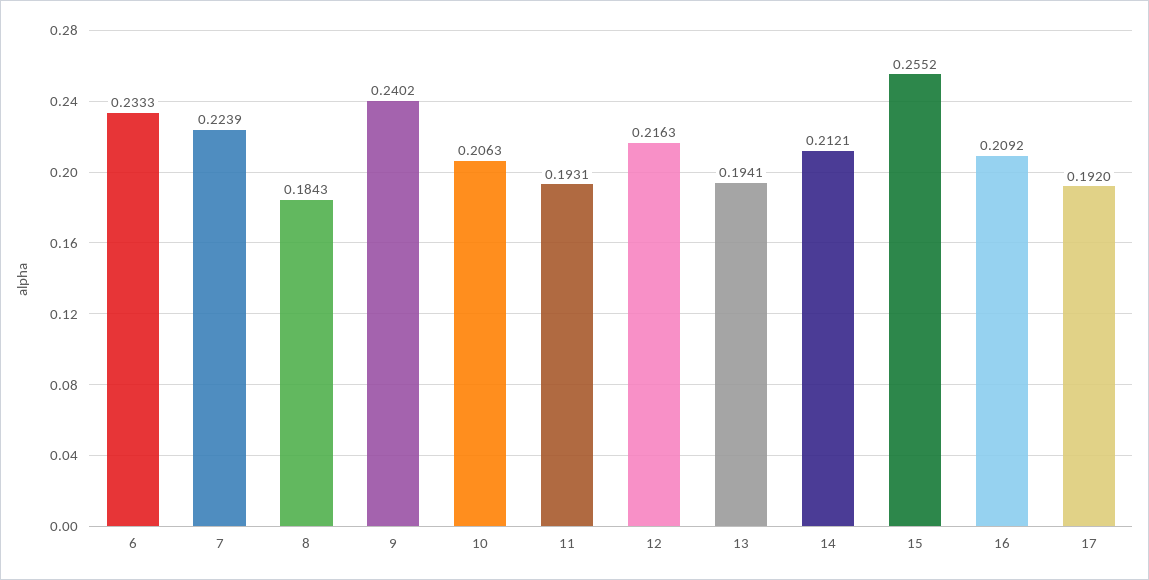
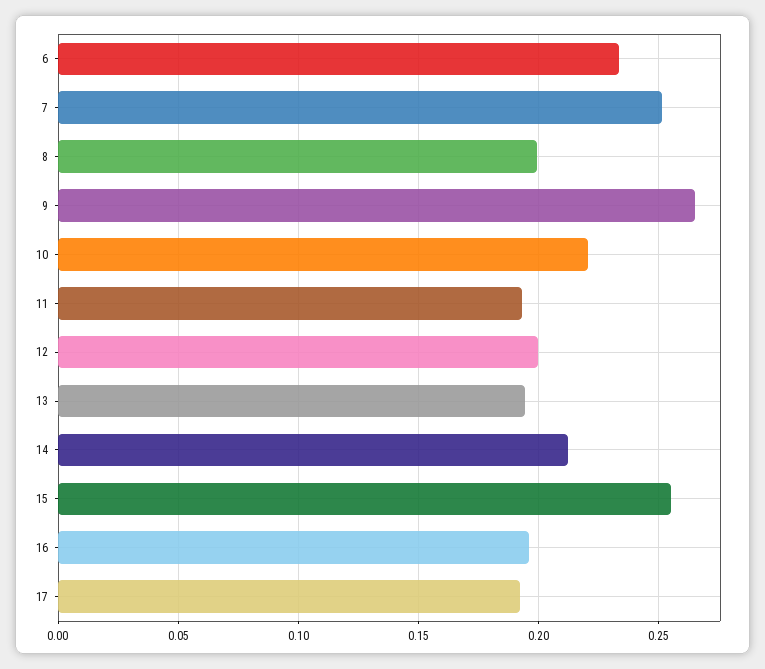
  {
    "6": 0.2333,
-   "7": 0.2239,
+   "7": 0.25,
-   "8": 0.1843,
+   "8": 0.2,
-   "9": 0.2402,
+   "9": 0.265,
-   "10": 0.2063,
+   "10": 0.22,
    "11": 0.1931,
-   "12": 0.2163,
+   "12": 0.2,
    "13": 0.1941,
    "14": 0.2121,
    "15": 0.2552,
-   "16": 0.2092,
+   "16": 0.195,
    "17": 0.192
  }

